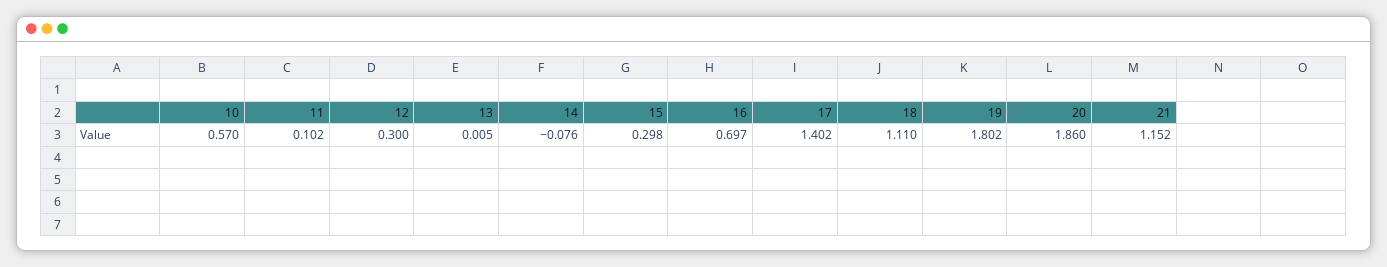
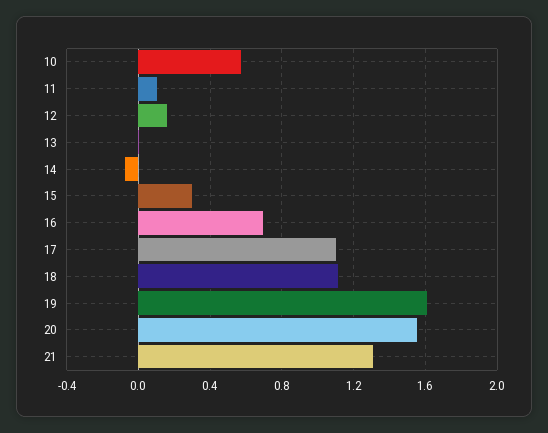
  {
    "10": 0.57,
    "11": 0.102,
-   "12": 0.3,
+   "12": 0.15,
    "13": 0.005,
    "14": -0.076,
    "15": 0.298,
    "16": 0.697,
-   "17": 1.402,
+   "17": 1.1,
    "18": 1.11,
-   "19": 1.802,
+   "19": 1.6,
-   "20": 1.86,
+   "20": 1.55,
-   "21": 1.152
+   "21": 1.3
  }

